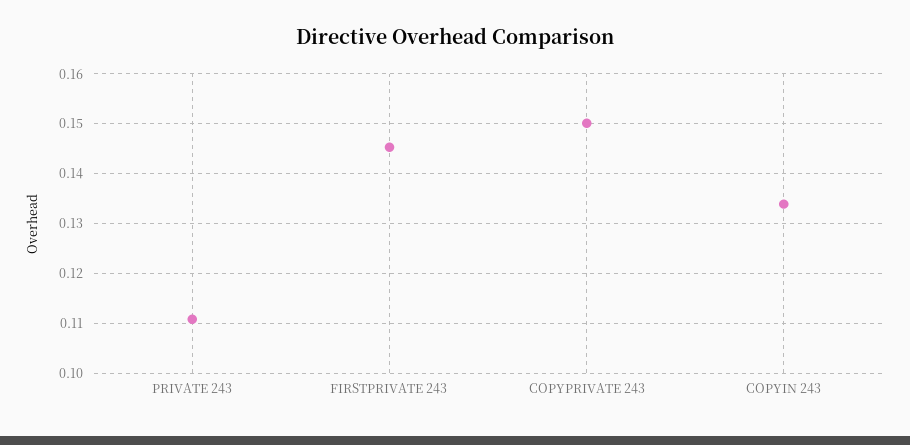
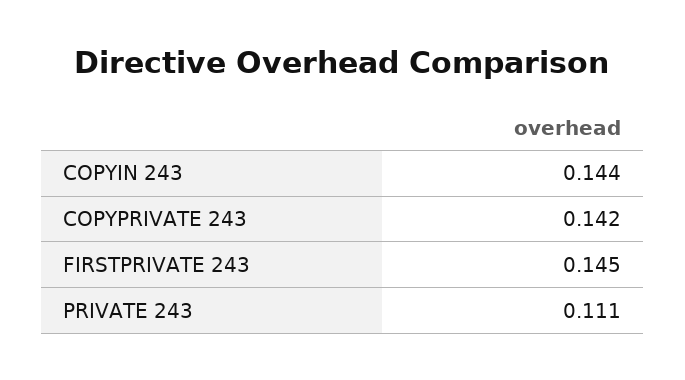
  {
    "PRIVATE 243": 0.111,
    "FIRSTPRIVATE 243": 0.145,
-   "COPYPRIVATE 243": 0.15,
+   "COPYPRIVATE 243": 0.142,
-   "COPYIN 243": 0.134
+   "COPYIN 243": 0.144
  }

